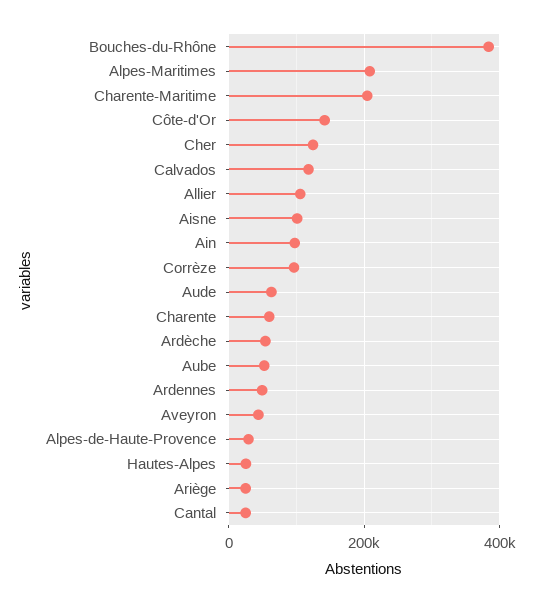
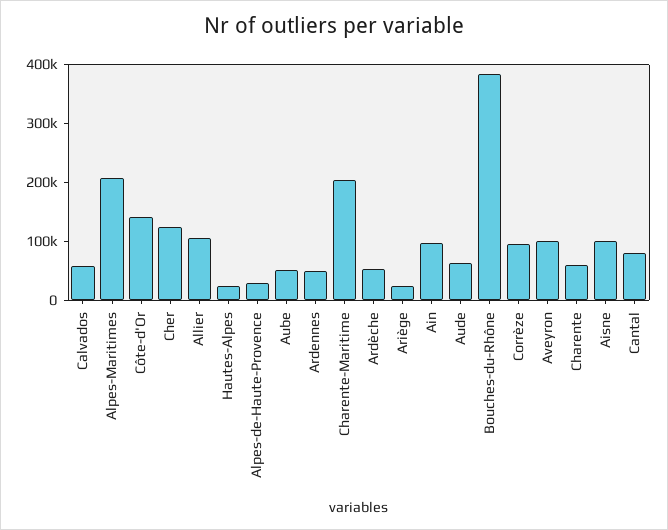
  {
    "Bouches-du-Rhône": 380000,
    "Alpes-Maritimes": 200000,
    "Charente-Maritime": 200000,
    "Côte-d'Or": 140000,
    "Cher": 120000,
-   "Calvados": 120000,
+   "Calvados": 60000,
    "Allier": 100000,
    "Aisne": 100000,
    "Ain": 100000,
    "Corrèze": 100000,
    "Aude": 60000,
    "Charente": 60000,
    "Ardèche": 60000,
    "Aube": 60000,
    "Ardennes": 40000,
-   "Aveyron": 40000,
+   "Aveyron": 100000,
    "Alpes-de-Haute-Provence": 20000,
    "Hautes-Alpes": 20000,
    "Ariège": 20000,
-   "Cantal": 20000
+   "Cantal": 80000
  }

